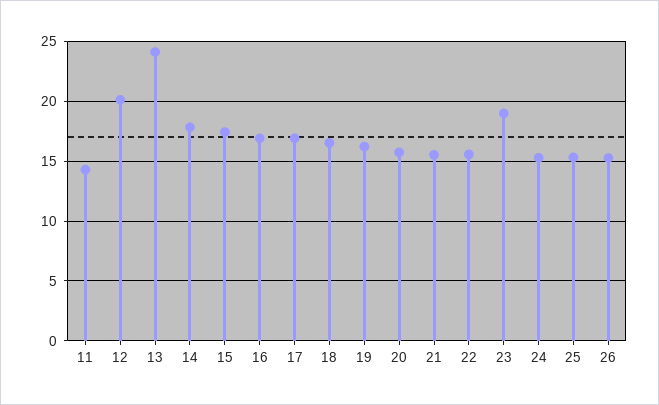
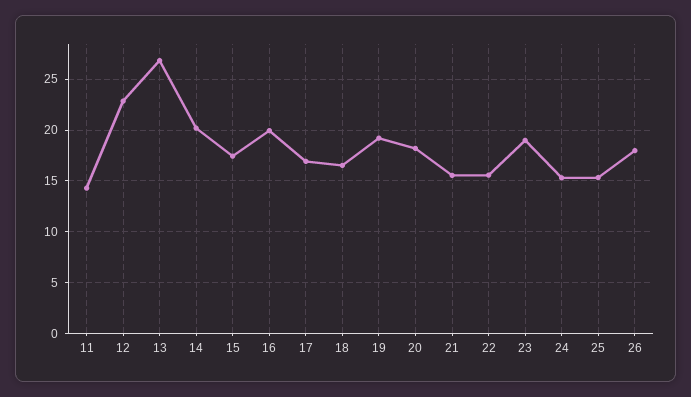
  {
    "11": 14,
-   "12": 20,
+   "12": 23,
-   "13": 24,
+   "13": 27,
-   "14": 18,
+   "14": 20,
    "15": 17,
-   "16": 17,
+   "16": 20,
    "17": 17,
    "18": 17,
-   "19": 16,
+   "19": 19,
-   "20": 16,
+   "20": 18,
    "21": 16,
    "22": 16,
    "23": 19,
    "24": 15,
    "25": 15,
-   "26": 15
+   "26": 18
  }

